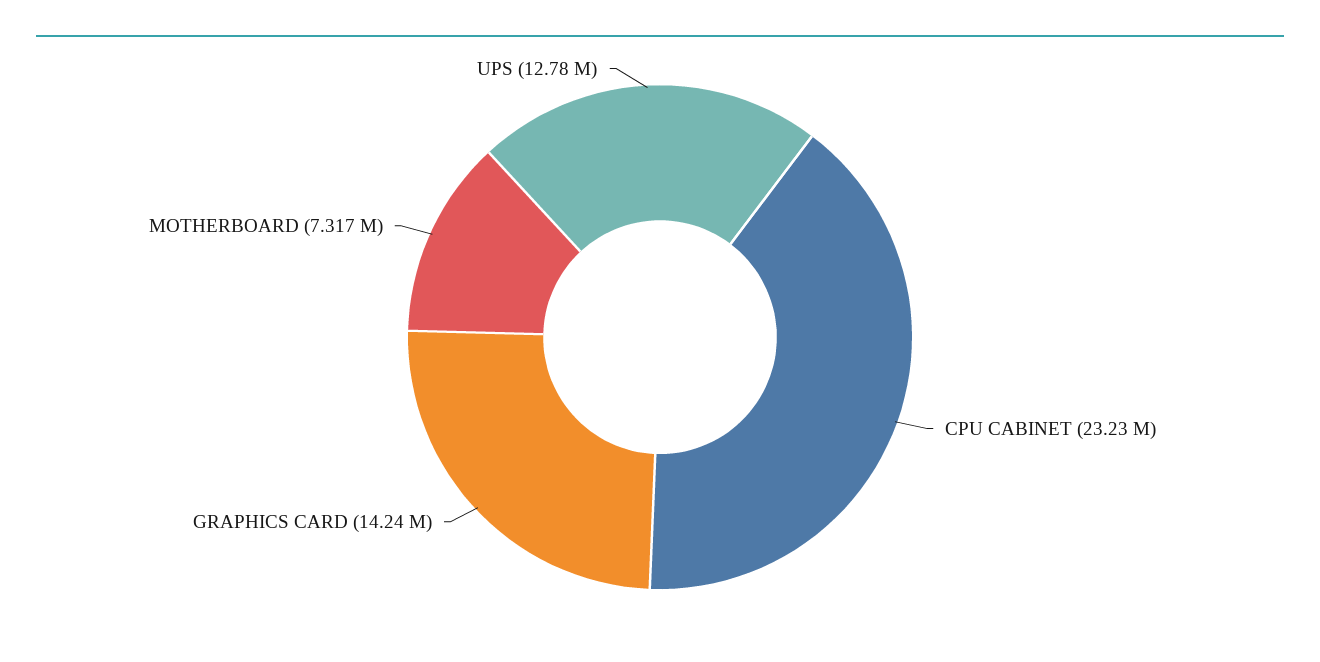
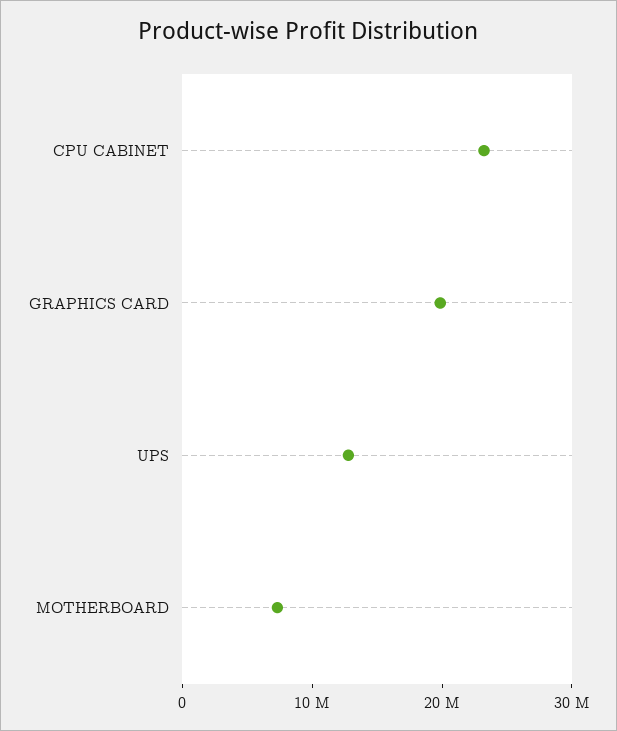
  {
    "CPU CABINET": 23230000,
-   "GRAPHICS CARD": 14240000,
+   "GRAPHICS CARD": 20000000,
    "MOTHERBOARD": 7317000,
    "UPS": 12780000
  }

